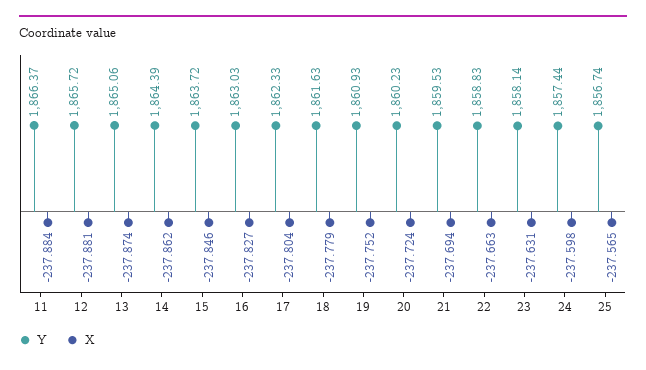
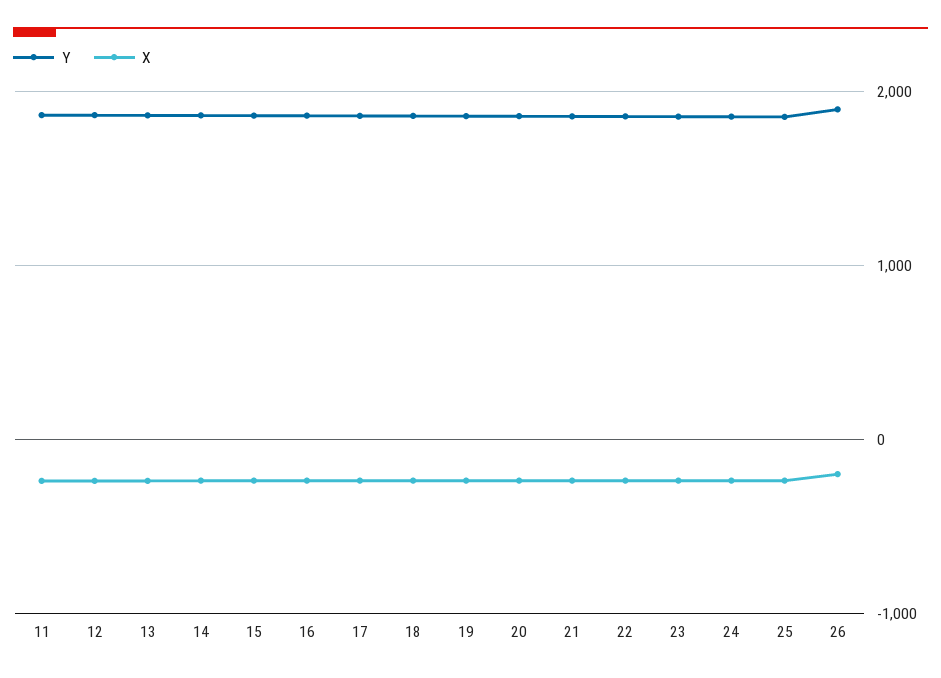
  {
    "Y": {
      "11": 1866.37,
      "12": 1865.72,
      "13": 1865.06,
      "14": 1864.39,
      "15": 1863.72,
      "16": 1863.03,
      "17": 1862.33,
      "18": 1861.63,
      "19": 1860.93,
      "20": 1860.23,
      "21": 1859.53,
      "22": 1858.83,
      "23": 1858.14,
      "24": 1857.44,
-     "25": 1856.74
+     "25": 1856.74,
+     "26": 1900
    },
    "X": {
      "11": -237.884,
      "12": -237.881,
      "13": -237.874,
      "14": -237.862,
      "15": -237.846,
      "16": -237.827,
      "17": -237.804,
      "18": -237.779,
      "19": -237.752,
      "20": -237.724,
      "21": -237.694,
      "22": -237.663,
      "23": -237.631,
      "24": -237.598,
-     "25": -237.565
+     "25": -237.565,
+     "26": -200
    }
  }

